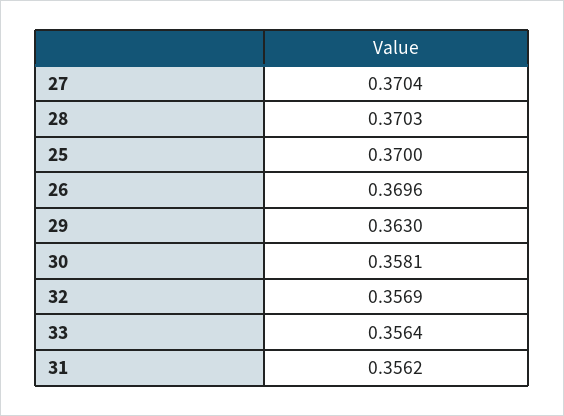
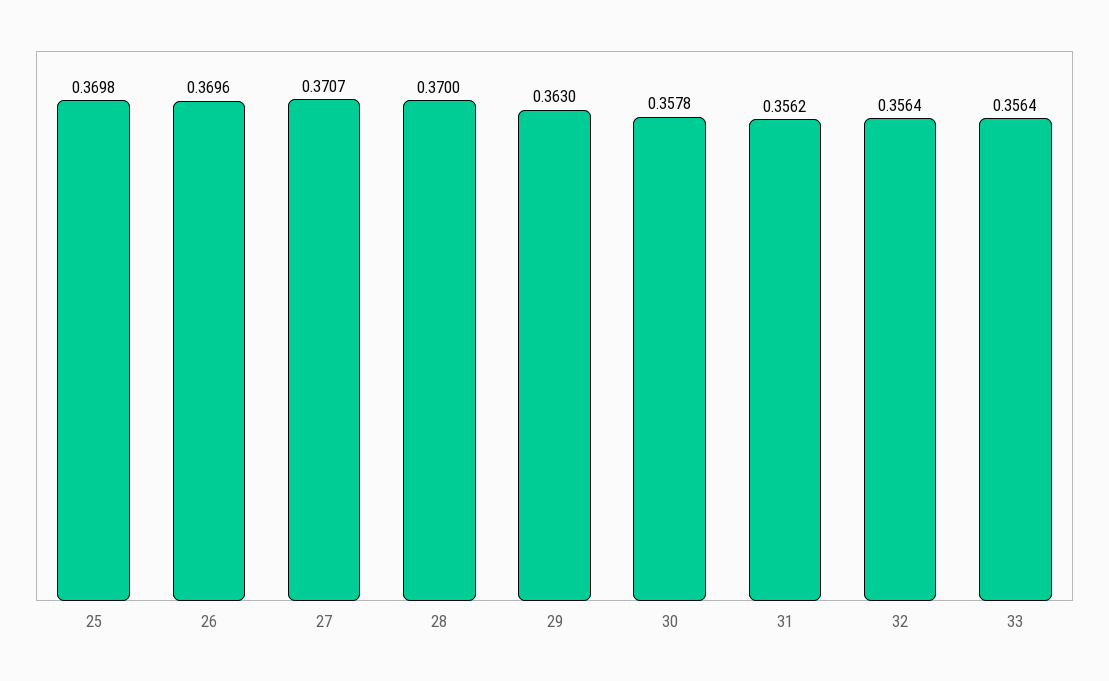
  {
-   "27": 0.3704,
+   "27": 0.3707,
-   "28": 0.3703,
+   "28": 0.37,
-   "25": 0.37,
+   "25": 0.3698,
    "26": 0.3696,
    "29": 0.363,
-   "30": 0.3581,
+   "30": 0.3578,
-   "32": 0.3569,
+   "32": 0.3564,
    "33": 0.3564,
    "31": 0.3562
  }

